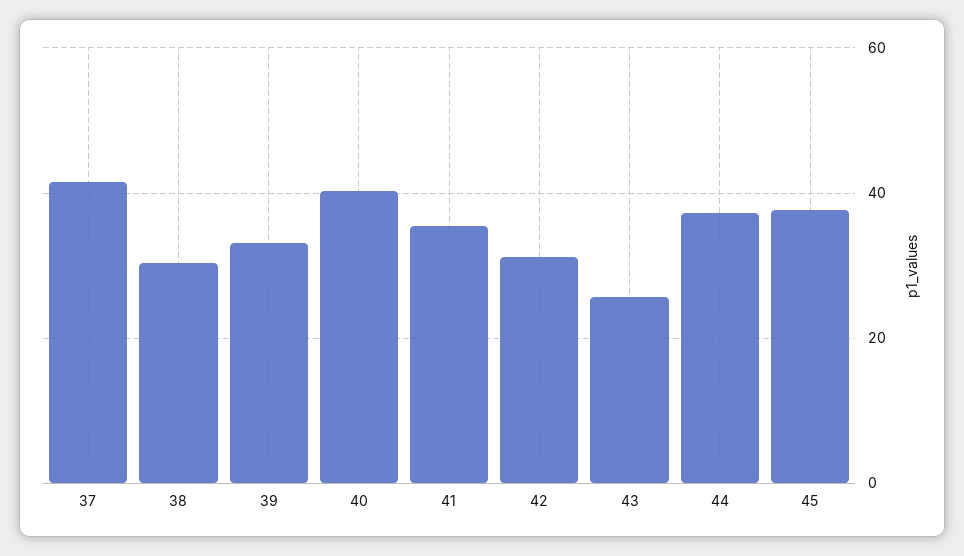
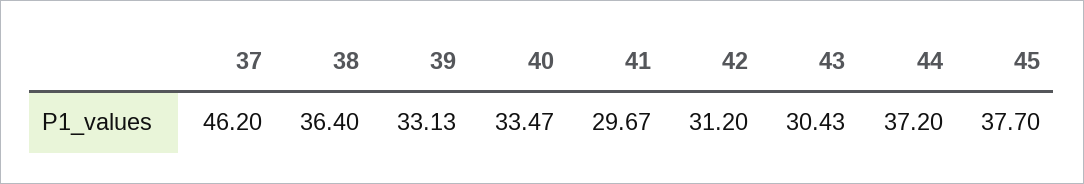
  {
-   "37": 42,
+   "37": 46.2,
-   "38": 30,
+   "38": 36.4,
    "39": 33.13,
-   "40": 40,
+   "40": 33.47,
-   "41": 36,
+   "41": 29.67,
    "42": 31.2,
-   "43": 26,
+   "43": 30.43,
    "44": 37.2,
    "45": 37.7
  }

